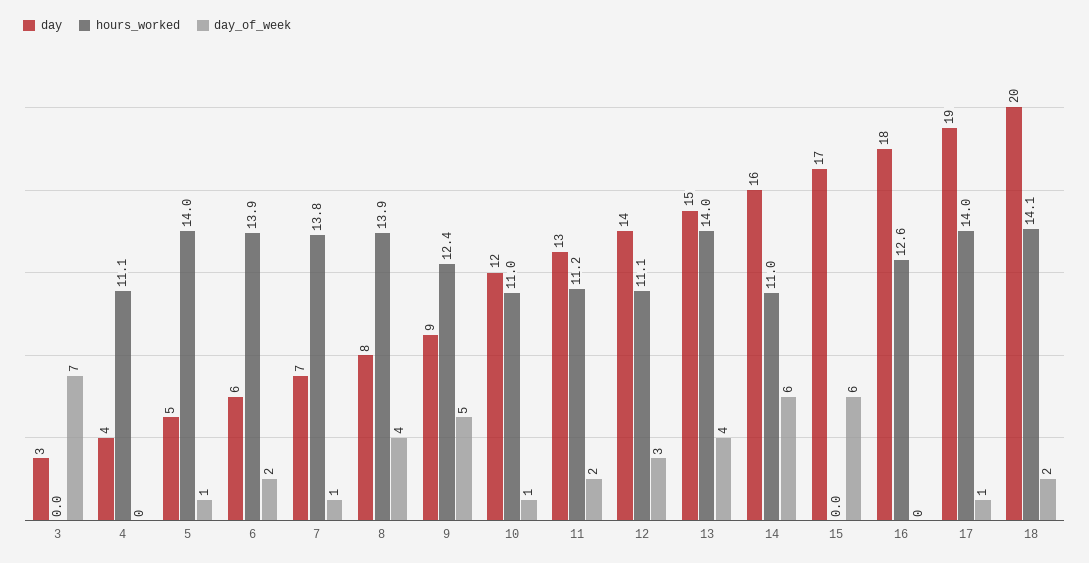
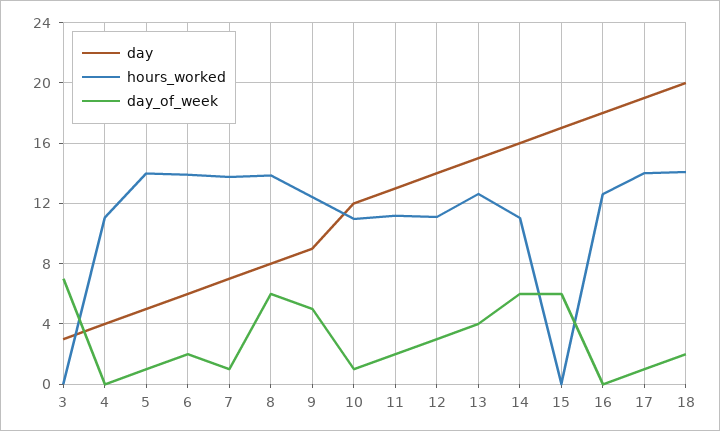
  {
    "day": {
      "3": 3,
      "4": 4,
      "5": 5,
      "6": 6,
      "7": 7,
      "8": 8,
      "9": 9,
      "10": 12,
      "11": 13,
      "12": 14,
      "13": 15,
      "14": 16,
      "15": 17,
      "16": 18,
      "17": 19,
      "18": 20
    },
    "hours_worked": {
      "3": 0,
      "4": 11.1,
      "5": 14,
      "6": 13.9,
      "7": 13.8,
      "8": 13.9,
      "9": 12.4,
      "10": 11,
      "11": 11.2,
      "12": 11.1,
-     "13": 14,
+     "13": 12.5,
      "14": 11,
      "15": 0,
      "16": 12.6,
      "17": 14,
      "18": 14.1
    },
    "day_of_week": {
      "3": 7,
      "4": 0,
      "5": 1,
      "6": 2,
      "7": 1,
-     "8": 4,
+     "8": 6,
      "9": 5,
      "10": 1,
      "11": 2,
      "12": 3,
      "13": 4,
      "14": 6,
      "15": 6,
      "16": 0,
      "17": 1,
      "18": 2
    }
  }

